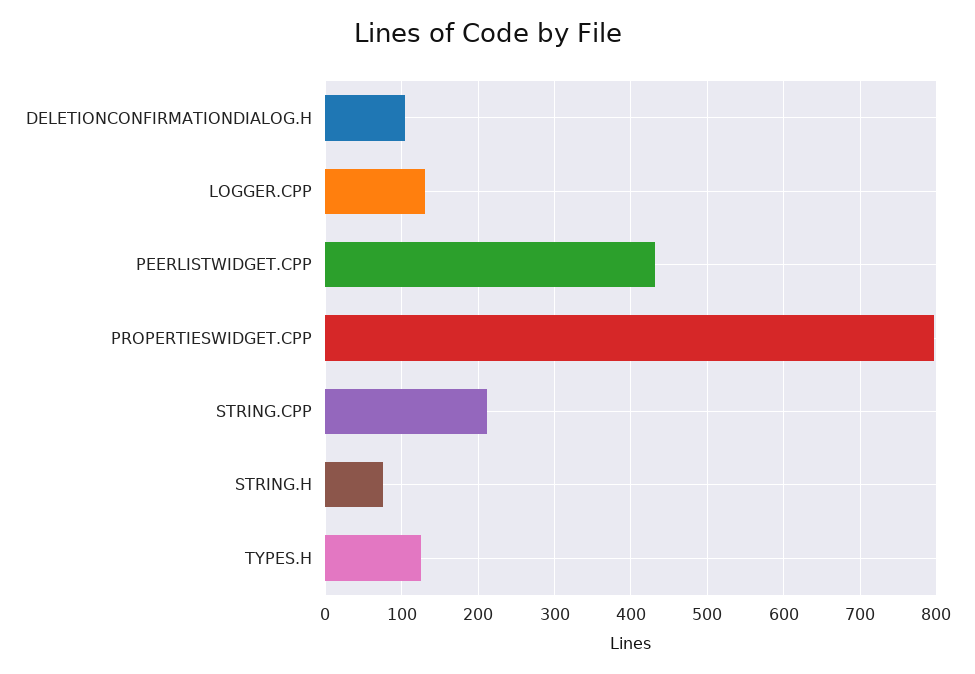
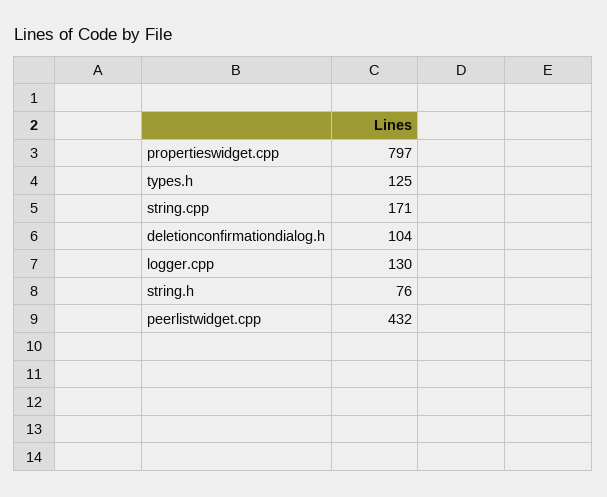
  {
    "DELETIONCONFIRMATIONDIALOG.H": 104,
    "LOGGER.CPP": 130,
    "PEERLISTWIDGET.CPP": 432,
    "PROPERTIESWIDGET.CPP": 797,
-   "STRING.CPP": 210,
+   "STRING.CPP": 171,
    "STRING.H": 76,
    "TYPES.H": 125
  }

